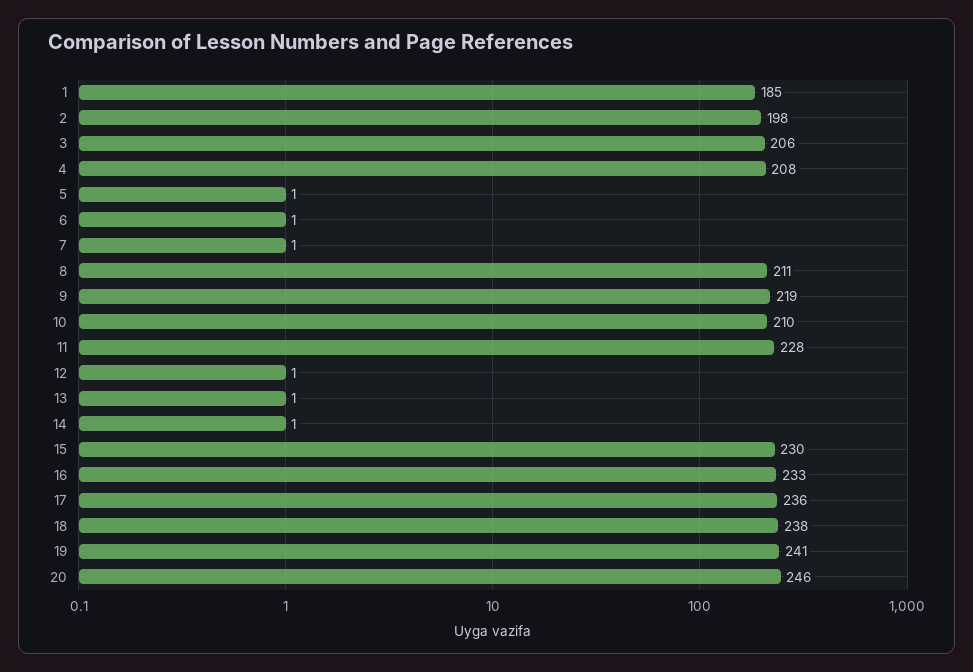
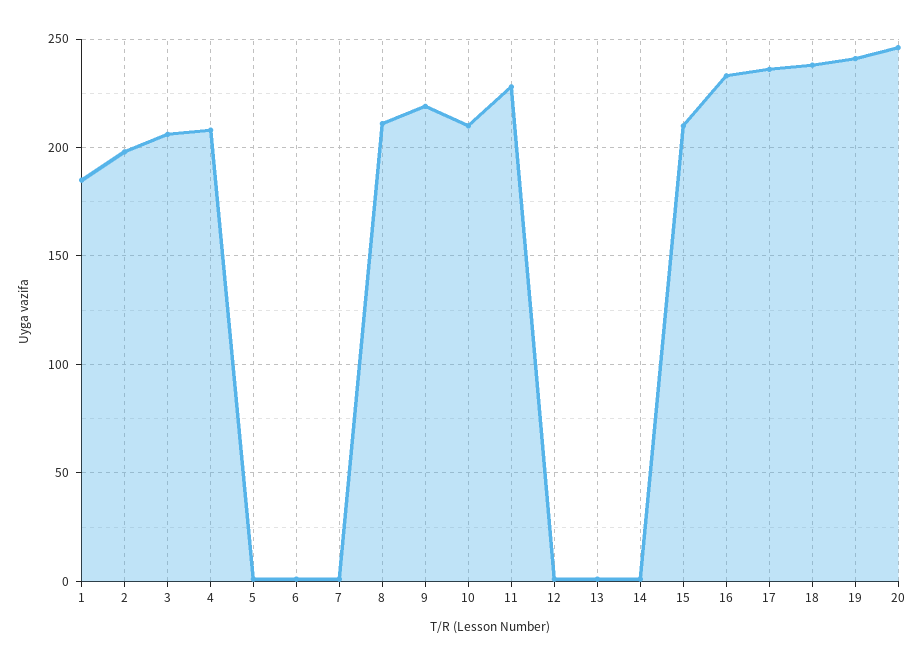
  {
    "1": 185,
    "2": 198,
    "3": 206,
    "4": 208,
    "5": 1,
    "6": 1,
    "7": 1,
    "8": 211,
    "9": 219,
    "10": 210,
    "11": 228,
    "12": 1,
    "13": 1,
    "14": 1,
-   "15": 230,
+   "15": 210,
    "16": 233,
    "17": 236,
    "18": 238,
    "19": 241,
    "20": 246
  }

